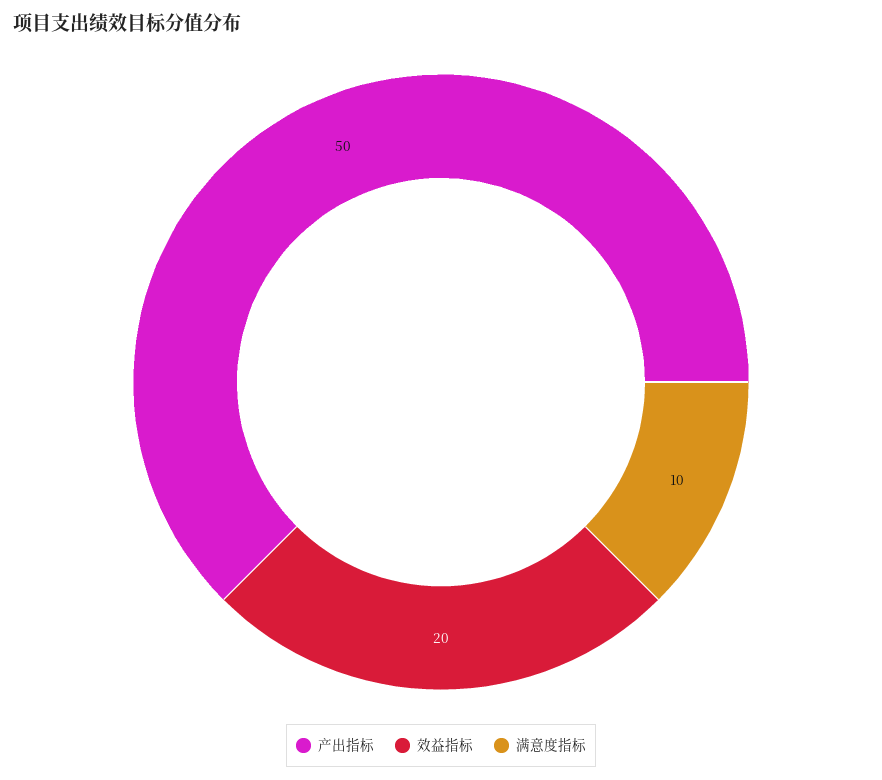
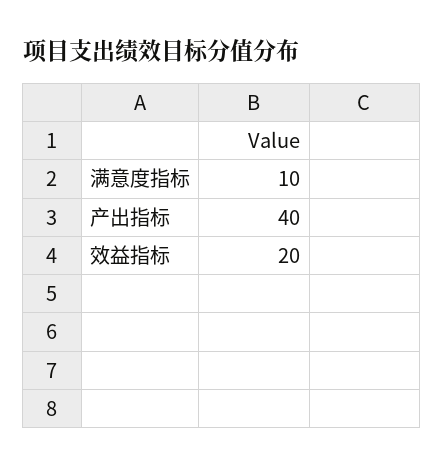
  {
-   "产出指标": 50,
+   "产出指标": 40,
    "效益指标": 20,
    "满意度指标": 10
  }

